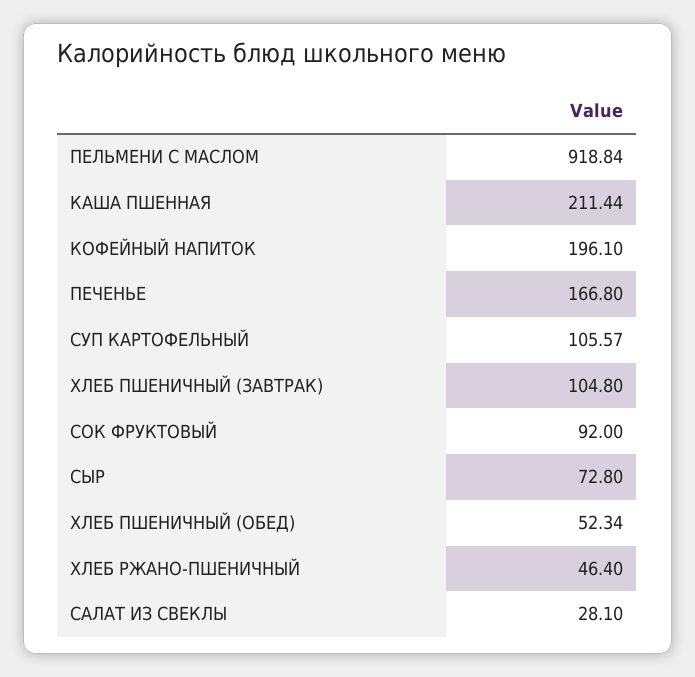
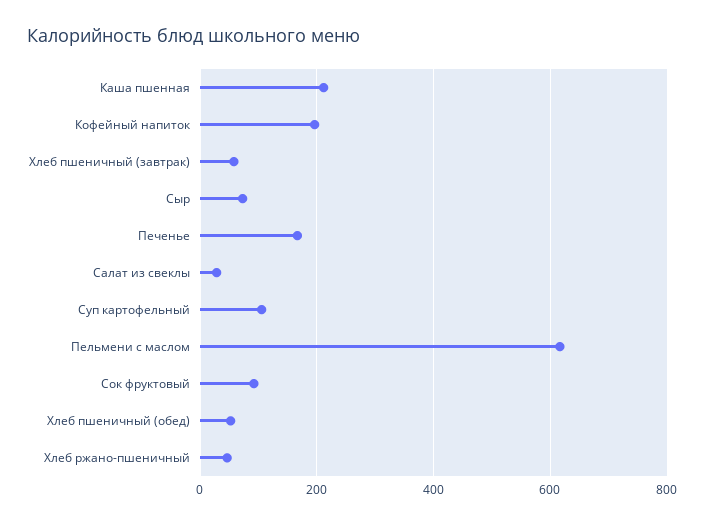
  {
-   "ПЕЛЬМЕНИ С МАСЛОМ": 918.84,
+   "ПЕЛЬМЕНИ С МАСЛОМ": 620,
    "КАША ПШЕННАЯ": 211.44,
    "КОФЕЙНЫЙ НАПИТОК": 196.1,
    "ПЕЧЕНЬЕ": 166.8,
    "СУП КАРТОФЕЛЬНЫЙ": 105.57,
-   "ХЛЕБ ПШЕНИЧНЫЙ (ЗАВТРАК)": 104.8,
+   "ХЛЕБ ПШЕНИЧНЫЙ (ЗАВТРАК)": 60,
    "СОК ФРУКТОВЫЙ": 92,
    "СЫР": 72.8,
    "ХЛЕБ ПШЕНИЧНЫЙ (ОБЕД)": 52.34,
    "ХЛЕБ РЖАНО-ПШЕНИЧНЫЙ": 46.4,
    "САЛАТ ИЗ СВЕКЛЫ": 28.1
  }

